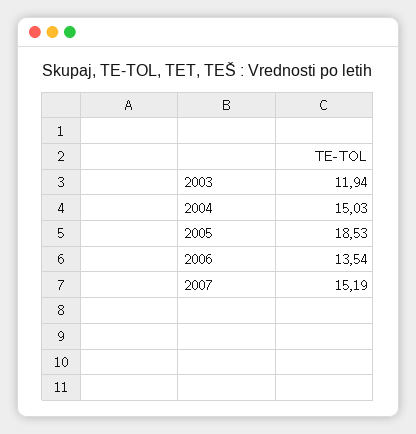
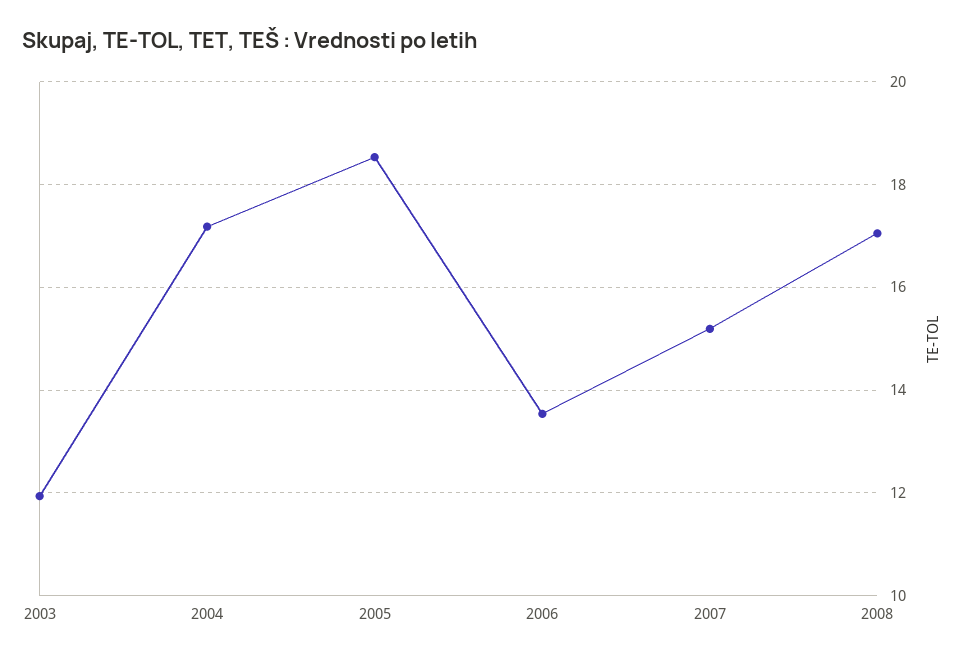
  {
    "2003": 11.94,
-   "2004": 15.03,
+   "2004": 17.2,
    "2005": 18.53,
    "2006": 13.54,
-   "2007": 15.19
+   "2007": 15.19,
+   "2008": 17
  }

